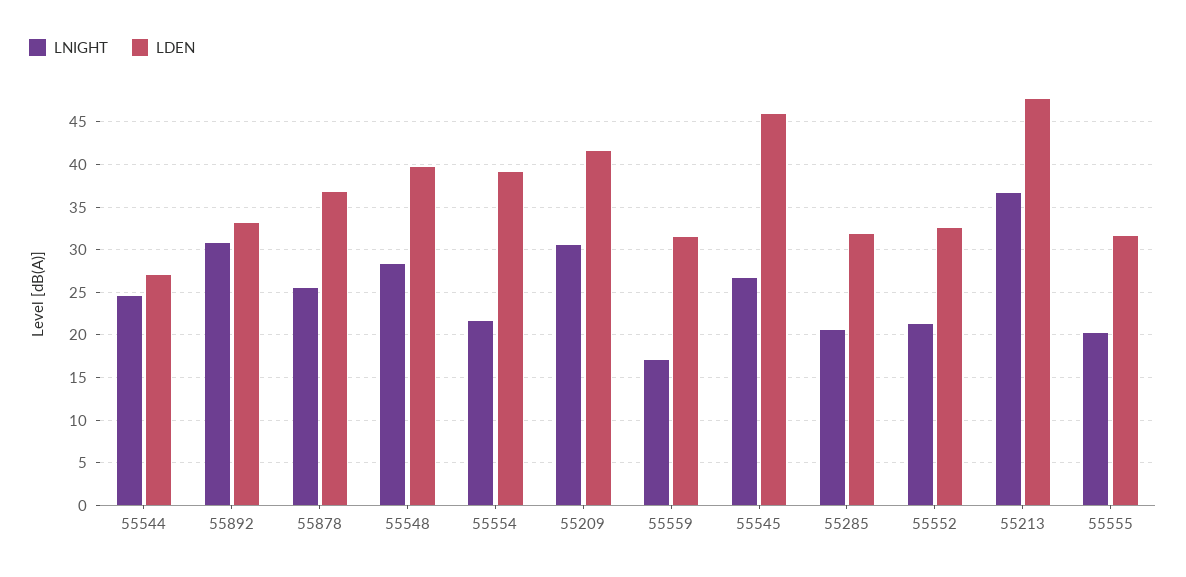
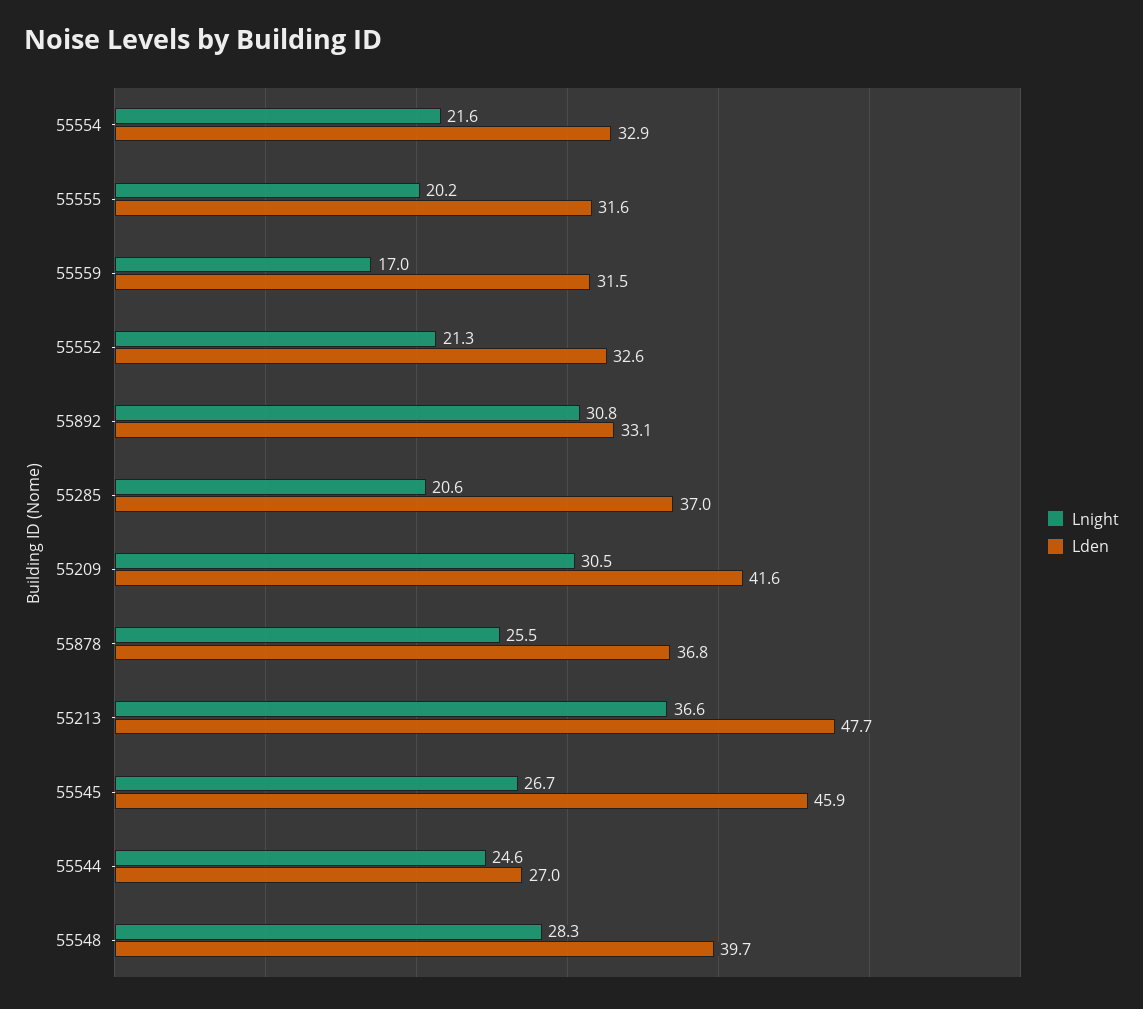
  {
    "LNIGHT": {
      "55544": 24.6,
      "55892": 30.8,
      "55878": 25.5,
      "55548": 28.3,
      "55554": 21.6,
      "55209": 30.5,
      "55559": 17,
      "55545": 26.7,
      "55285": 20.6,
      "55552": 21.3,
      "55213": 36.6,
      "55555": 20.2
    },
    "LDEN": {
      "55544": 27,
      "55892": 33.1,
      "55878": 36.8,
      "55548": 39.7,
-     "55554": 39,
+     "55554": 32.9,
      "55209": 41.6,
      "55559": 31.5,
      "55545": 45.9,
-     "55285": 32,
+     "55285": 37,
      "55552": 32.6,
      "55213": 47.7,
      "55555": 31.6
    }
  }

